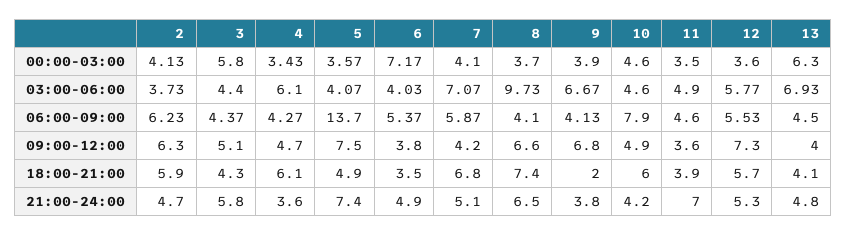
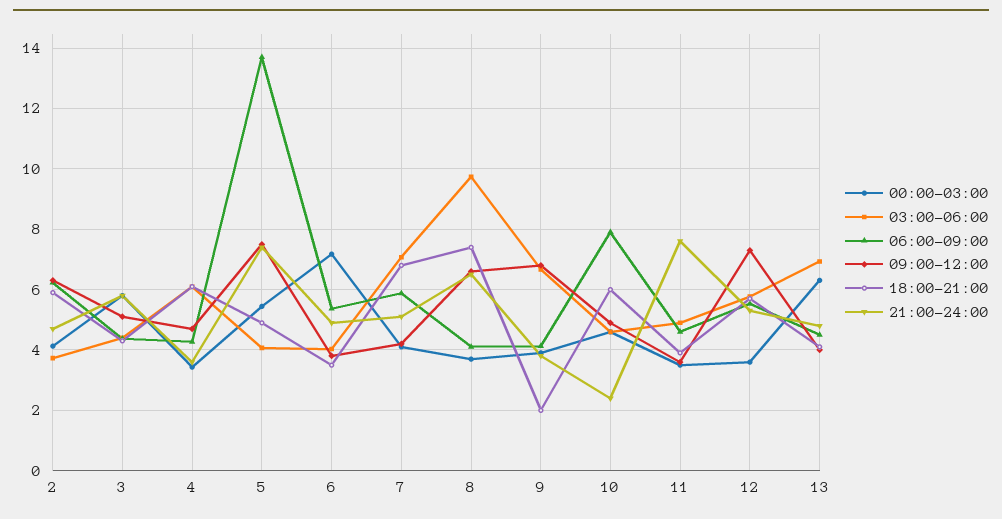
  {
    "00:00-03:00": {
      "2": 4.13,
      "3": 5.8,
      "4": 3.43,
-     "5": 3.57,
+     "5": 5.4,
      "6": 7.17,
      "7": 4.1,
      "8": 3.7,
      "9": 3.9,
      "10": 4.6,
      "11": 3.5,
      "12": 3.6,
      "13": 6.3
    },
    "03:00-06:00": {
      "2": 3.73,
      "3": 4.4,
      "4": 6.1,
      "5": 4.07,
      "6": 4.03,
      "7": 7.07,
      "8": 9.73,
      "9": 6.67,
      "10": 4.6,
      "11": 4.9,
      "12": 5.77,
      "13": 6.93
    },
    "06:00-09:00": {
      "2": 6.23,
      "3": 4.37,
      "4": 4.27,
      "5": 13.7,
      "6": 5.37,
      "7": 5.87,
      "8": 4.1,
      "9": 4.13,
      "10": 7.9,
      "11": 4.6,
      "12": 5.53,
      "13": 4.5
    },
    "09:00-12:00": {
      "2": 6.3,
      "3": 5.1,
      "4": 4.7,
      "5": 7.5,
      "6": 3.8,
      "7": 4.2,
      "8": 6.6,
      "9": 6.8,
      "10": 4.9,
      "11": 3.6,
      "12": 7.3,
      "13": 4
    },
    "18:00-21:00": {
      "2": 5.9,
      "3": 4.3,
      "4": 6.1,
      "5": 4.9,
      "6": 3.5,
      "7": 6.8,
      "8": 7.4,
      "9": 2,
      "10": 6,
      "11": 3.9,
      "12": 5.7,
      "13": 4.1
    },
    "21:00-24:00": {
      "2": 4.7,
      "3": 5.8,
      "4": 3.6,
      "5": 7.4,
      "6": 4.9,
      "7": 5.1,
      "8": 6.5,
      "9": 3.8,
-     "10": 4.2,
+     "10": 2.4,
-     "11": 7,
+     "11": 7.6,
      "12": 5.3,
      "13": 4.8
    }
  }

